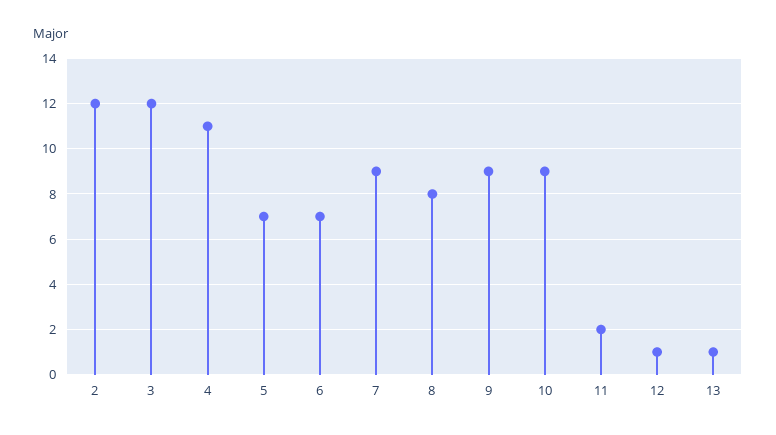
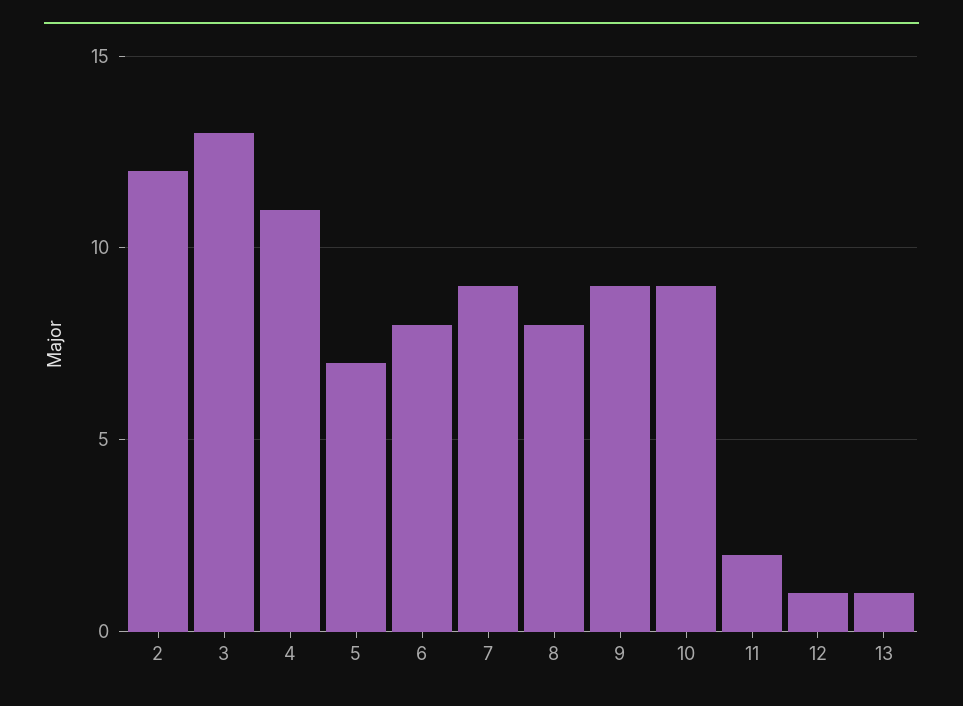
  {
    "2": 12,
-   "3": 12,
+   "3": 13,
    "4": 11,
    "5": 7,
-   "6": 7,
+   "6": 8,
    "7": 9,
    "8": 8,
    "9": 9,
    "10": 9,
    "11": 2,
    "12": 1,
    "13": 1
  }

